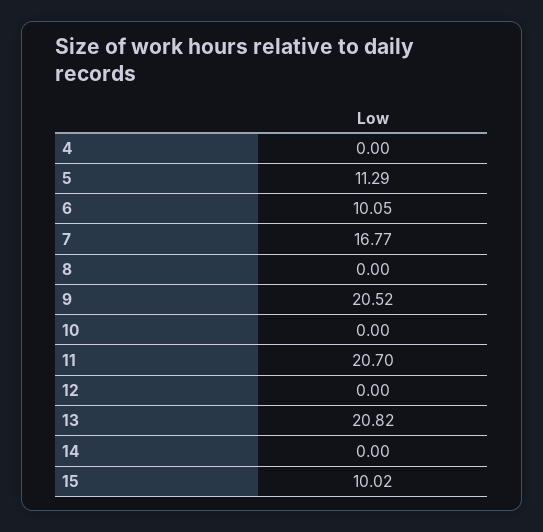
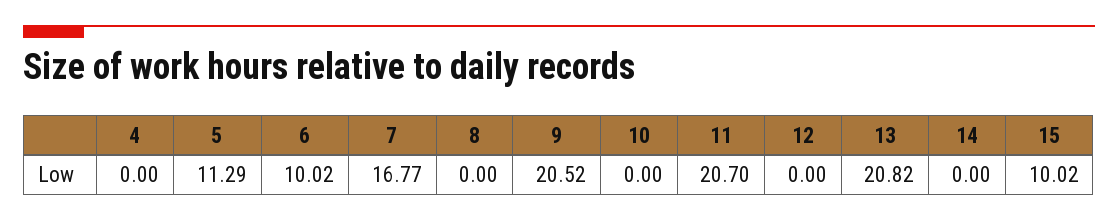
  {
    "4": 0,
    "5": 11.29,
-   "6": 10.05,
+   "6": 10.02,
    "7": 16.77,
    "8": 0,
    "9": 20.52,
    "10": 0,
    "11": 20.7,
    "12": 0,
    "13": 20.82,
    "14": 0,
    "15": 10.02
  }

